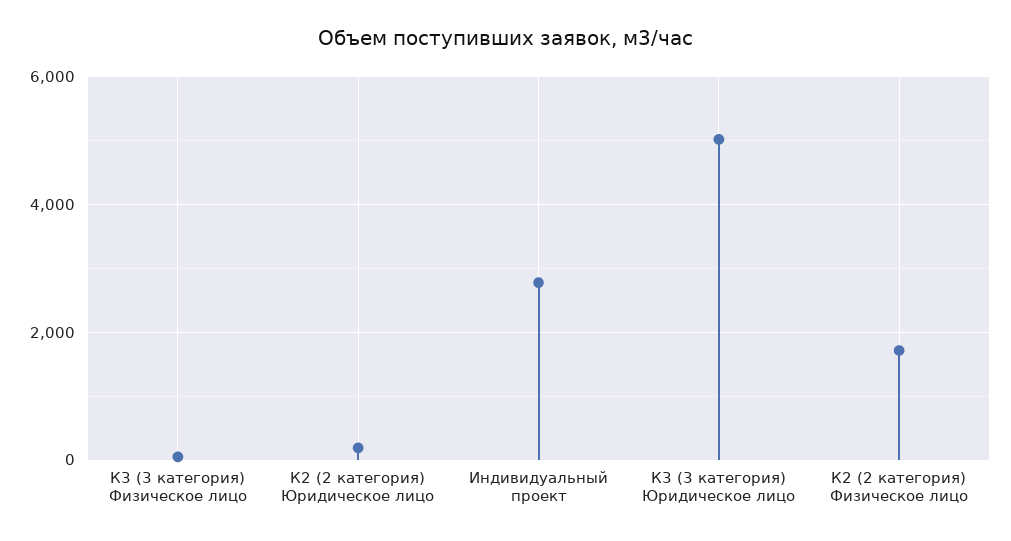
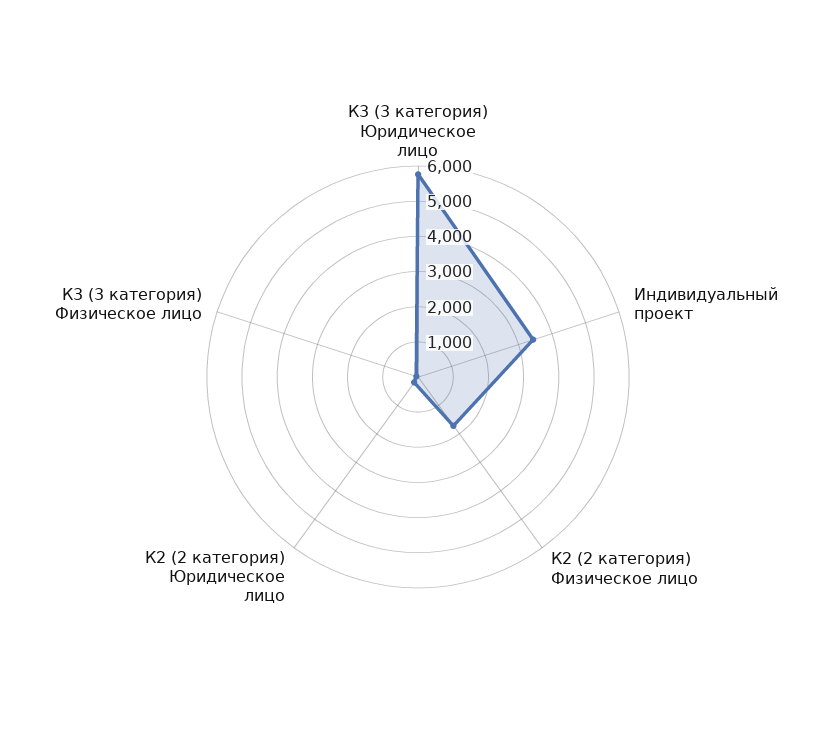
  {
    "К3 (3 категория) Физическое лицо": 0,
    "К2 (2 категория) Юридическое лицо": 200,
-   "Индивидуальный проект": 2800,
+   "Индивидуальный проект": 3500,
-   "К3 (3 категория) Юридическое лицо": 5000,
+   "К3 (3 категория) Юридическое лицо": 5750,
    "К2 (2 категория) Физическое лицо": 1800
  }

